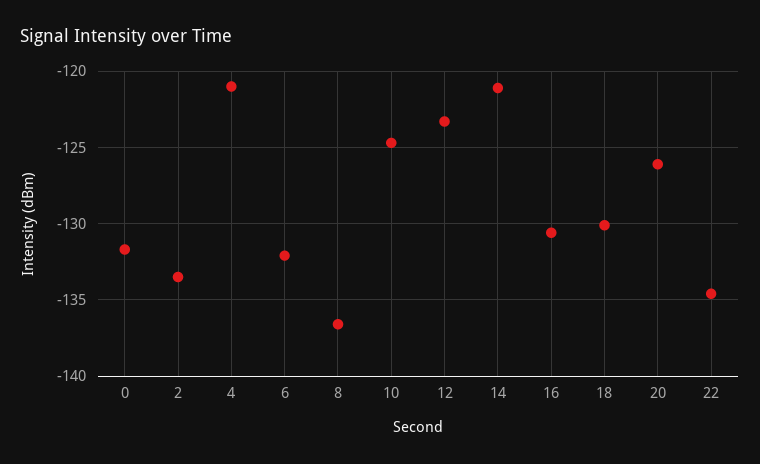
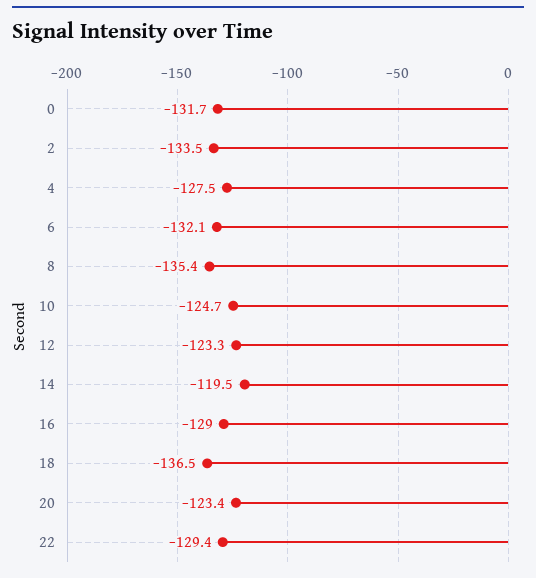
  {
    "0": -131.7,
    "2": -133.5,
-   "4": -121,
+   "4": -127.5,
    "6": -132.1,
-   "8": -136.5,
+   "8": -135.4,
    "10": -124.7,
    "12": -123.3,
-   "14": -121,
+   "14": -119.5,
-   "16": -130.5,
+   "16": -129,
-   "18": -130,
+   "18": -136.5,
-   "20": -126,
+   "20": -123.4,
-   "22": -134.5
+   "22": -129.4
  }

